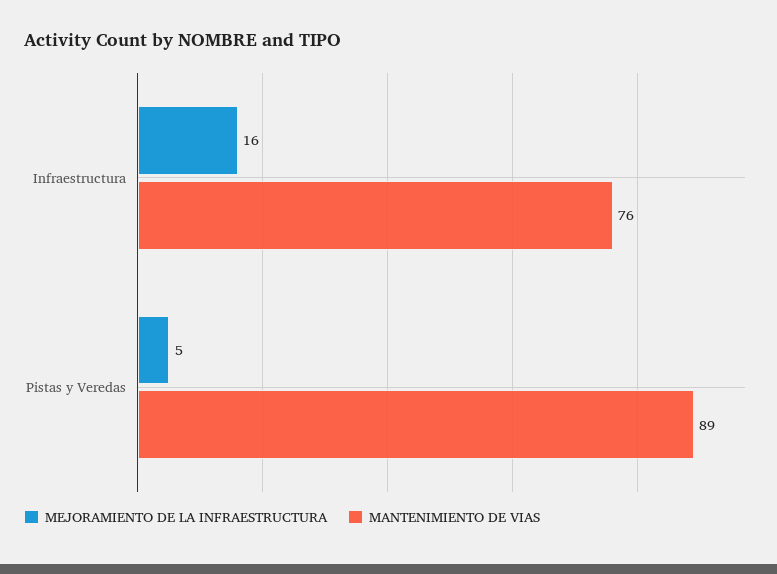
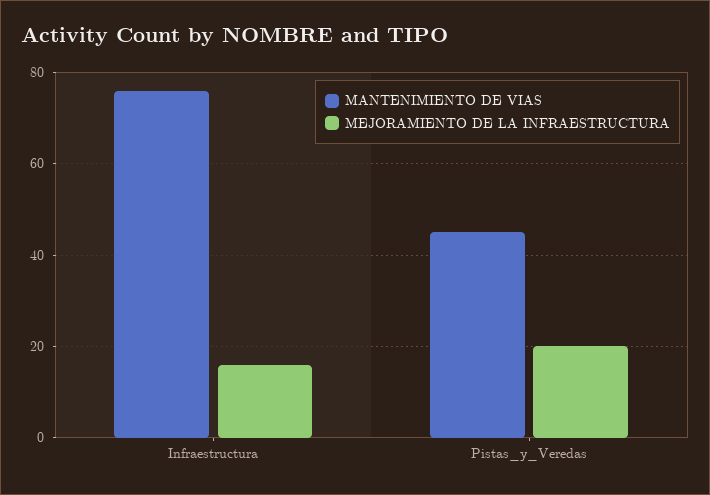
  {
    "MEJORAMIENTO DE LA INFRAESTRUCTURA": {
      "Infraestructura": 16,
-     "Pistas y Veredas": 5
+     "Pistas y Veredas": 20
    },
    "MANTENIMIENTO DE VIAS": {
      "Infraestructura": 76,
-     "Pistas y Veredas": 89
+     "Pistas y Veredas": 45
    }
  }

